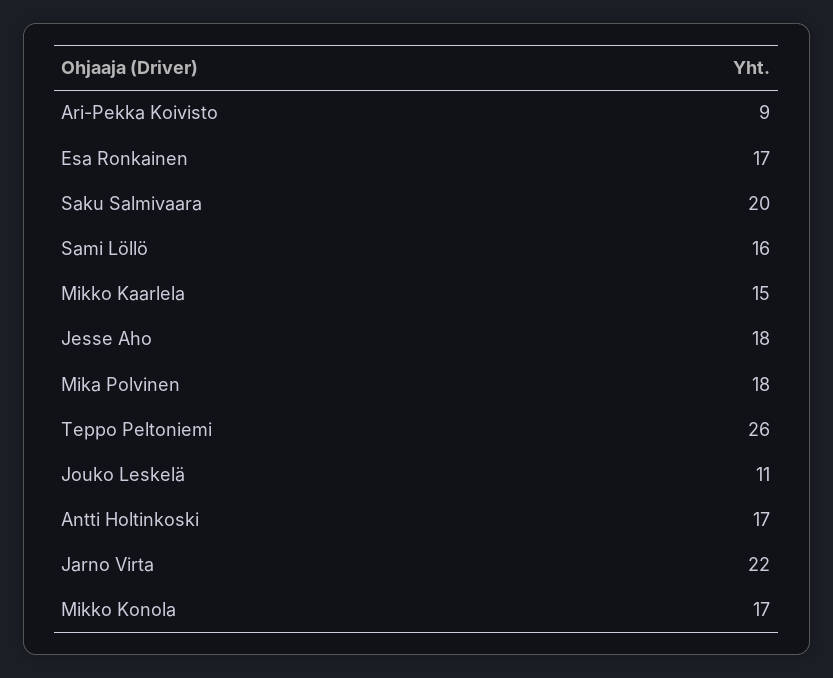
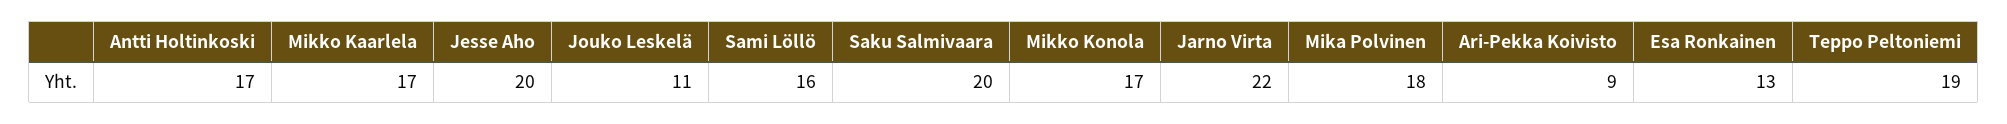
  {
    "Ari-Pekka Koivisto": 9,
-   "Esa Ronkainen": 17,
+   "Esa Ronkainen": 13,
    "Saku Salmivaara": 20,
    "Sami Löllö": 16,
-   "Mikko Kaarlela": 15,
+   "Mikko Kaarlela": 17,
-   "Jesse Aho": 18,
+   "Jesse Aho": 20,
    "Mika Polvinen": 18,
-   "Teppo Peltoniemi": 26,
+   "Teppo Peltoniemi": 19,
    "Jouko Leskelä": 11,
    "Antti Holtinkoski": 17,
    "Jarno Virta": 22,
    "Mikko Konola": 17
  }

